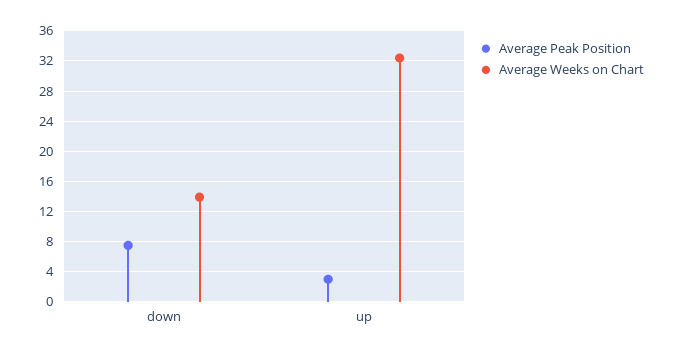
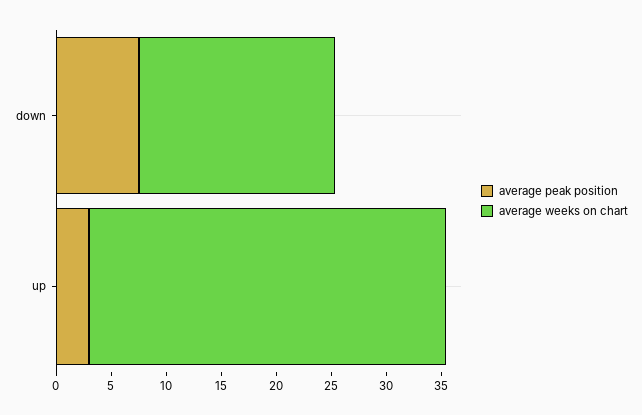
  {
    "Average Peak Position": {
      "down": 8,
      "up": 3
    },
    "Average Weeks on Chart": {
-     "down": 14,
+     "down": 18,
      "up": 32
    }
  }

